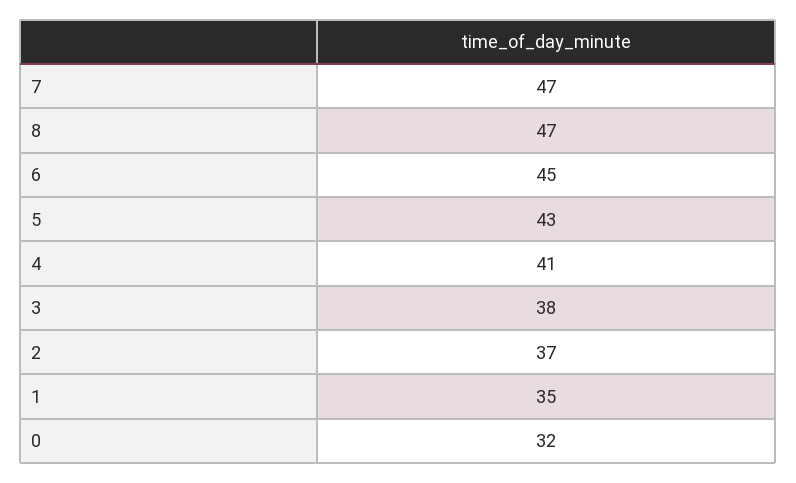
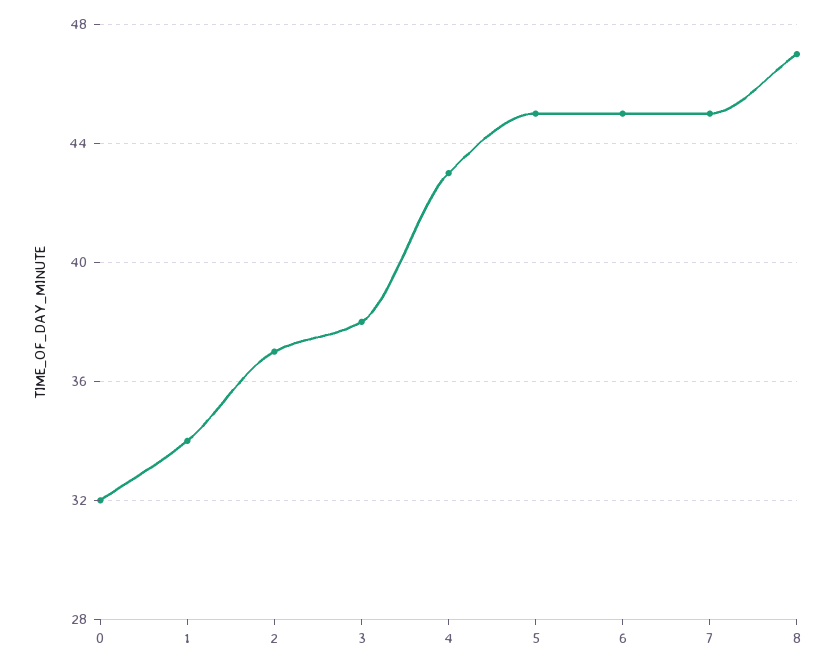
  {
-   "7": 47,
+   "7": 45,
    "8": 47,
    "6": 45,
-   "5": 43,
+   "5": 45,
-   "4": 41,
+   "4": 43,
    "3": 38,
    "2": 37,
-   "1": 35,
+   "1": 34,
    "0": 32
  }

